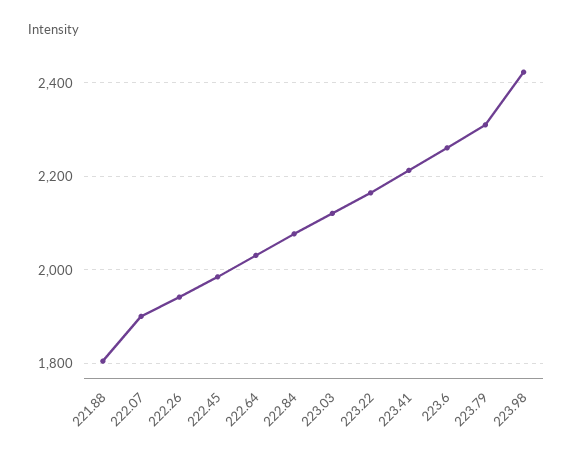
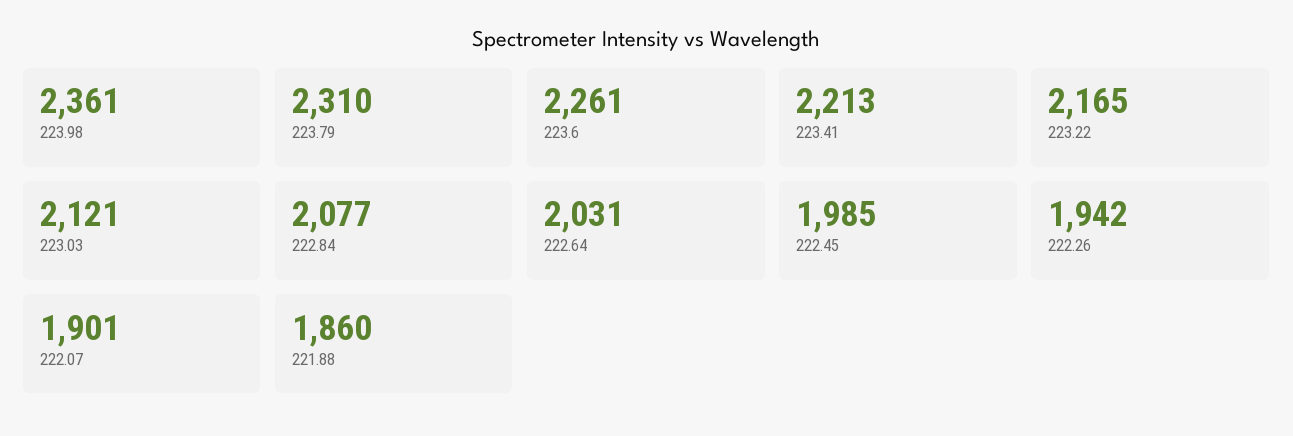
  {
-   "221.88": 1800,
+   "221.88": 1860,
    "222.07": 1901,
    "222.26": 1942,
    "222.45": 1985,
    "222.64": 2031,
    "222.84": 2077,
    "223.03": 2121,
    "223.22": 2165,
    "223.41": 2213,
    "223.6": 2261,
    "223.79": 2310,
-   "223.98": 2420
+   "223.98": 2361
  }

